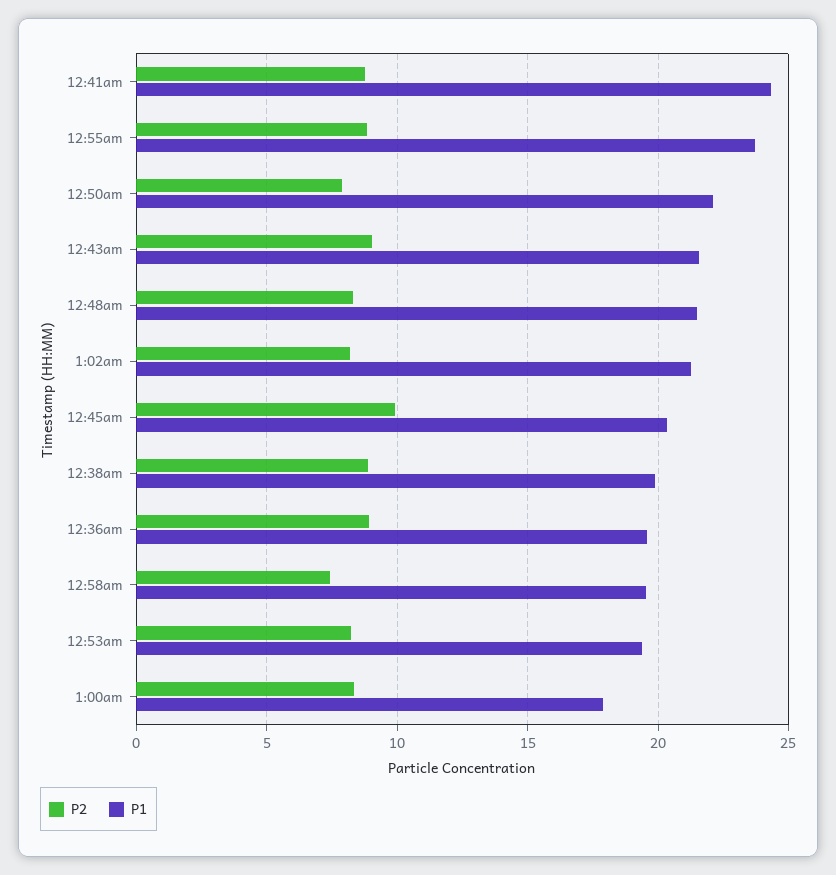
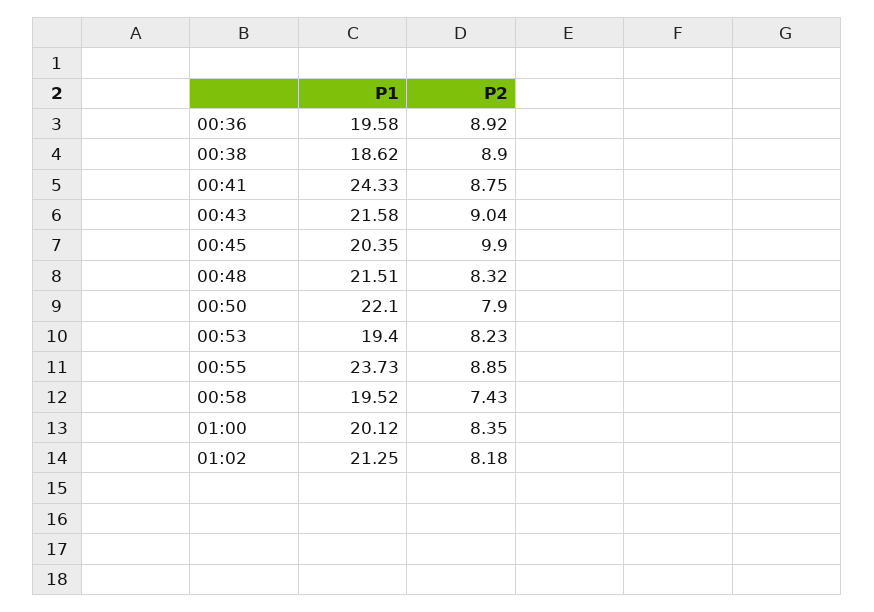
  {
    "P2": {
      "12:41am": 8.75,
      "12:55am": 8.85,
      "12:50am": 7.9,
      "12:43am": 9.04,
      "12:48am": 8.32,
      "1:02am": 8.18,
      "12:45am": 9.9,
      "12:38am": 8.9,
      "12:36am": 8.92,
      "12:58am": 7.43,
      "12:53am": 8.23,
      "1:00am": 8.35
    },
    "P1": {
      "12:41am": 24.33,
      "12:55am": 23.73,
      "12:50am": 22.1,
      "12:43am": 21.58,
      "12:48am": 21.51,
      "1:02am": 21.25,
      "12:45am": 20.35,
-     "12:38am": 20,
+     "12:38am": 18.62,
      "12:36am": 19.58,
      "12:58am": 19.52,
      "12:53am": 19.4,
-     "1:00am": 18
+     "1:00am": 20.12
    }
  }

